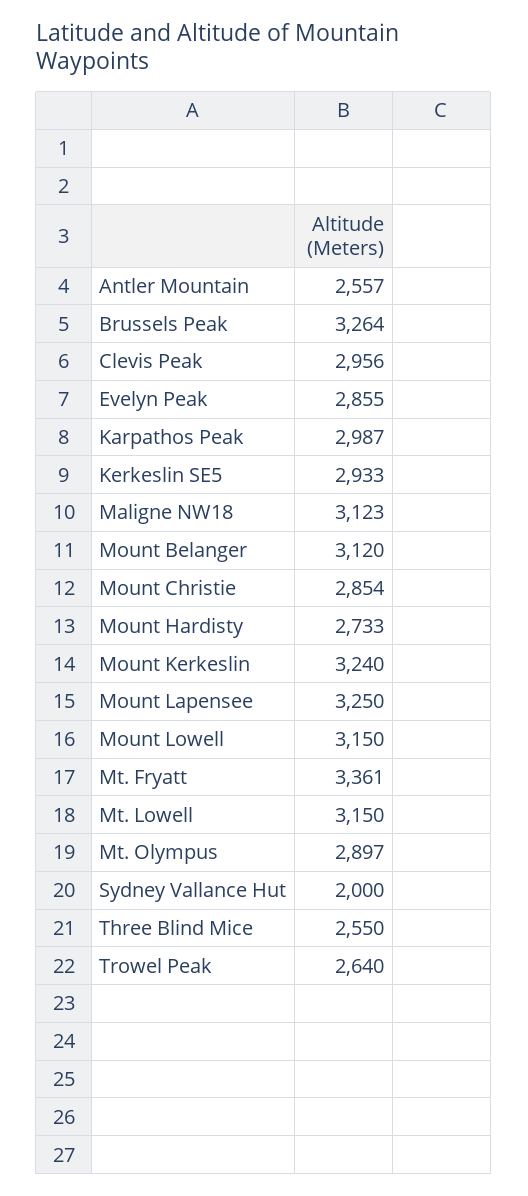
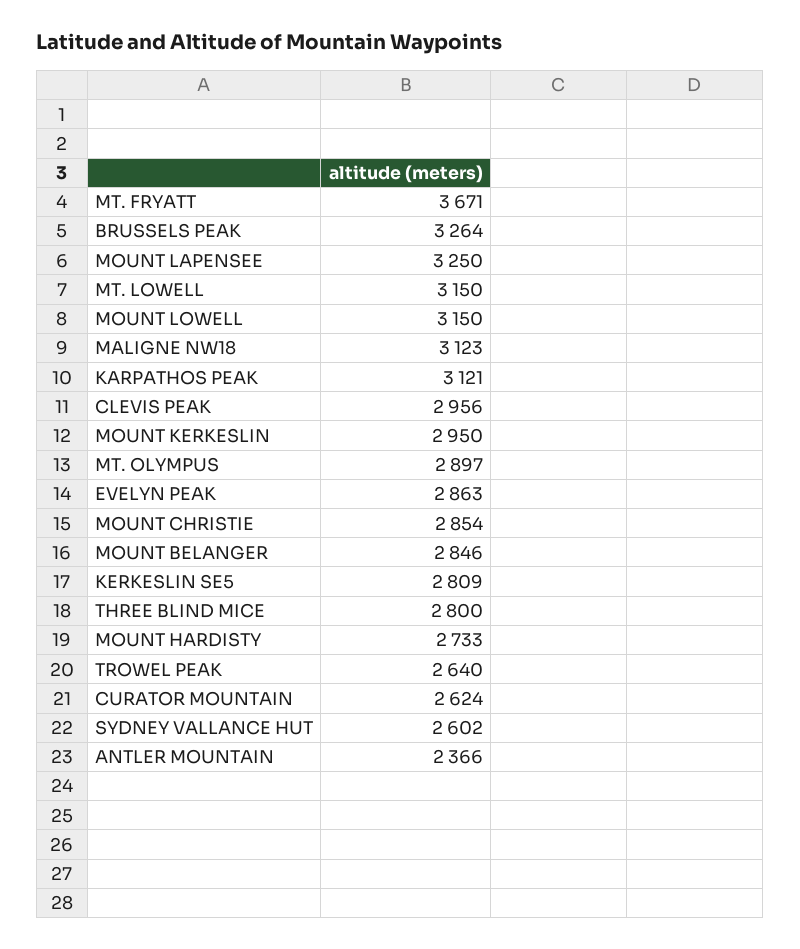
  {
-   "Antler Mountain": 2557,
+   "Antler Mountain": 2366,
    "Brussels Peak": 3264,
    "Clevis Peak": 2956,
-   "Evelyn Peak": 2855,
+   "Evelyn Peak": 2863,
-   "Karpathos Peak": 2987,
+   "Karpathos Peak": 3121,
-   "Kerkeslin SE5": 2933,
+   "Kerkeslin SE5": 2809,
    "Maligne NW18": 3123,
-   "Mount Belanger": 3120,
+   "Mount Belanger": 2846,
    "Mount Christie": 2854,
    "Mount Hardisty": 2733,
-   "Mount Kerkeslin": 3240,
+   "Mount Kerkeslin": 2950,
    "Mount Lapensee": 3250,
    "Mount Lowell": 3150,
-   "Mt. Fryatt": 3361,
+   "Mt. Fryatt": 3671,
    "Mt. Lowell": 3150,
    "Mt. Olympus": 2897,
-   "Sydney Vallance Hut": 2000,
+   "Sydney Vallance Hut": 2602,
-   "Three Blind Mice": 2550,
+   "Three Blind Mice": 2800,
-   "Trowel Peak": 2640
+   "Trowel Peak": 2640,
+   "CURATOR MOUNTAIN": 2624
  }

